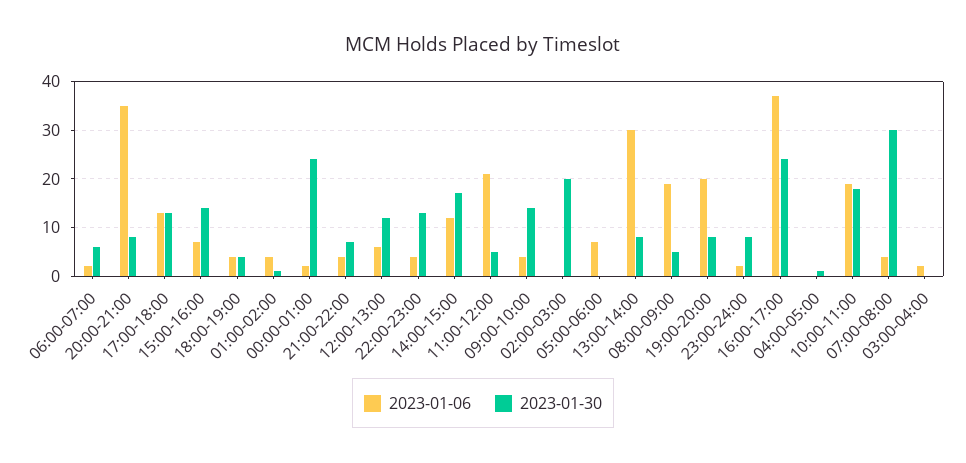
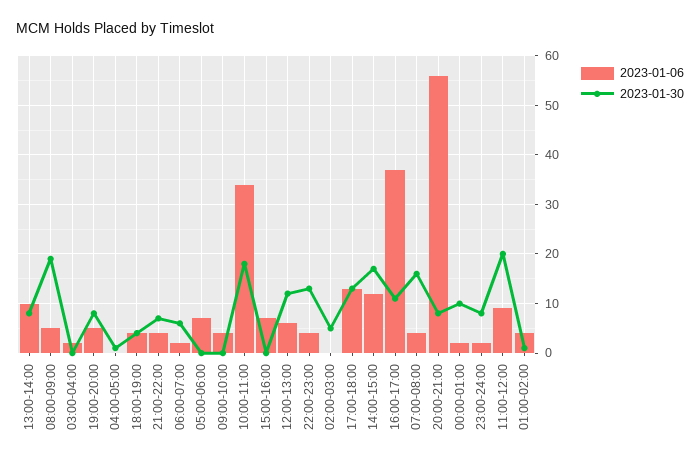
  {
    "2023-01-06": {
      "06:00-07:00": 0,
-     "20:00-21:00": 35,
+     "20:00-21:00": 55,
      "17:00-18:00": 15,
      "15:00-16:00": 5,
      "18:00-19:00": 5,
      "01:00-02:00": 5,
      "00:00-01:00": 0,
      "21:00-22:00": 5,
      "12:00-13:00": 5,
      "22:00-23:00": 5,
      "14:00-15:00": 10,
-     "11:00-12:00": 20,
+     "11:00-12:00": 10,
      "09:00-10:00": 5,
      "02:00-03:00": 0,
      "05:00-06:00": 5,
-     "13:00-14:00": 30,
+     "13:00-14:00": 10,
-     "08:00-09:00": 20,
+     "08:00-09:00": 5,
-     "19:00-20:00": 20,
+     "19:00-20:00": 5,
      "23:00-24:00": 0,
      "16:00-17:00": 35,
      "04:00-05:00": 0,
-     "10:00-11:00": 20,
+     "10:00-11:00": 35,
      "07:00-08:00": 5,
      "03:00-04:00": 0
    },
    "2023-01-30": {
      "06:00-07:00": 5,
      "20:00-21:00": 10,
      "17:00-18:00": 15,
-     "15:00-16:00": 15,
+     "15:00-16:00": 0,
      "18:00-19:00": 5,
      "01:00-02:00": 0,
-     "00:00-01:00": 25,
+     "00:00-01:00": 10,
      "21:00-22:00": 5,
      "12:00-13:00": 10,
      "22:00-23:00": 15,
      "14:00-15:00": 15,
-     "11:00-12:00": 5,
+     "11:00-12:00": 20,
-     "09:00-10:00": 15,
+     "09:00-10:00": 0,
-     "02:00-03:00": 20,
+     "02:00-03:00": 5,
      "05:00-06:00": 0,
      "13:00-14:00": 10,
-     "08:00-09:00": 5,
+     "08:00-09:00": 20,
      "19:00-20:00": 10,
      "23:00-24:00": 10,
-     "16:00-17:00": 25,
+     "16:00-17:00": 10,
      "04:00-05:00": 0,
      "10:00-11:00": 20,
-     "07:00-08:00": 30,
+     "07:00-08:00": 15,
      "03:00-04:00": 0
    }
  }

